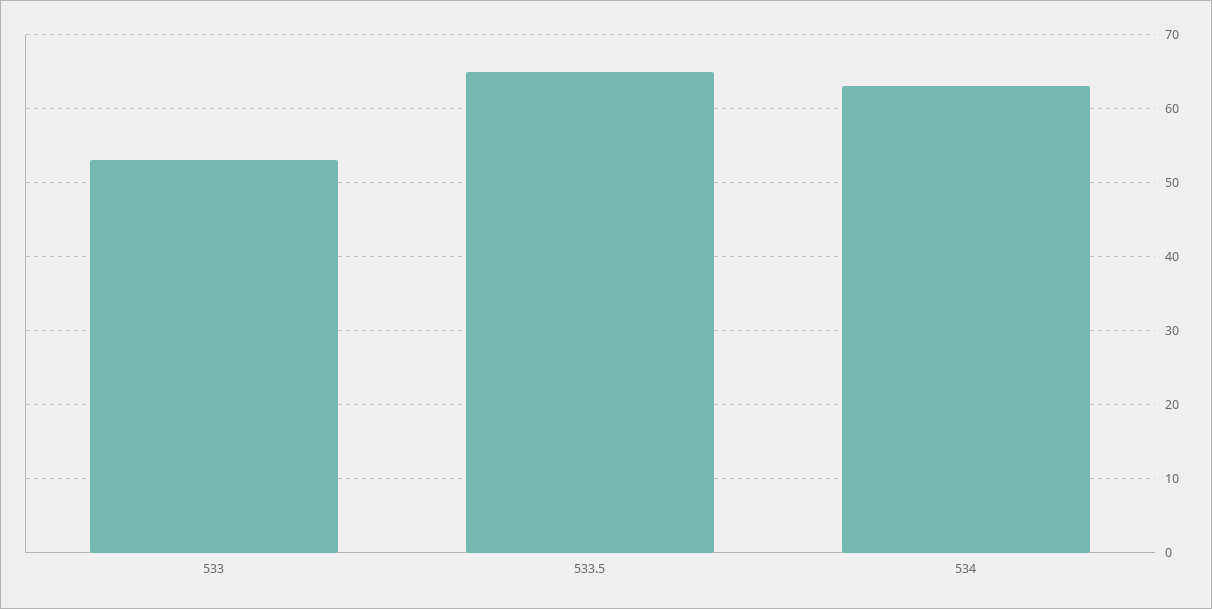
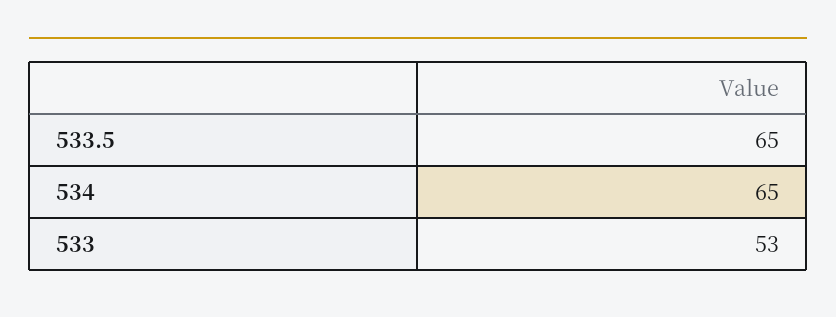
  {
    "533": 53,
    "533.5": 65,
-   "534": 63
+   "534": 65
  }

